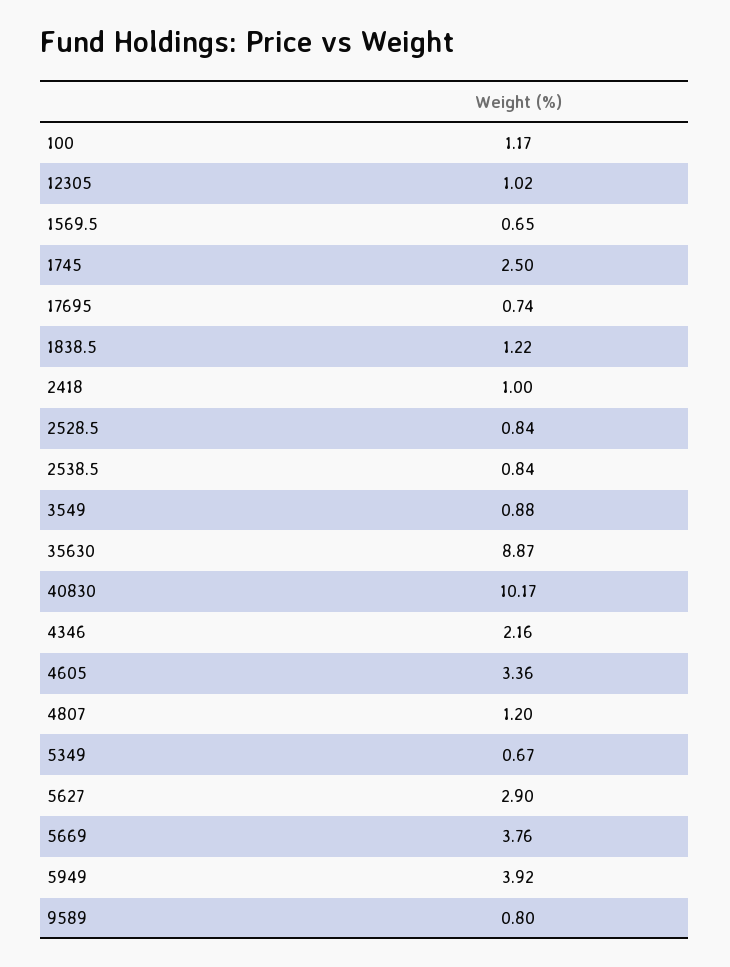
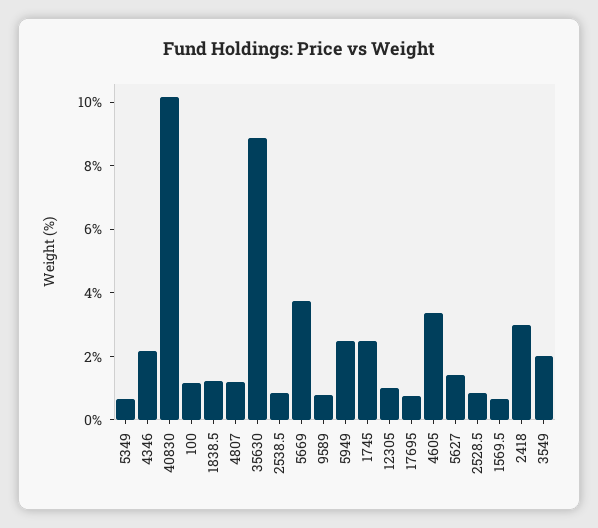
  {
    "100": 1.17,
    "12305": 1.02,
    "1569.5": 0.65,
    "1745": 2.5,
    "17695": 0.74,
    "1838.5": 1.22,
-   "2418": 1,
+   "2418": 3,
    "2528.5": 0.84,
    "2538.5": 0.84,
-   "3549": 0.88,
+   "3549": 2,
    "35630": 8.87,
    "40830": 10.17,
    "4346": 2.16,
    "4605": 3.36,
    "4807": 1.2,
    "5349": 0.67,
-   "5627": 2.9,
+   "5627": 1.5,
    "5669": 3.76,
-   "5949": 3.92,
+   "5949": 2.5,
    "9589": 0.8
  }

